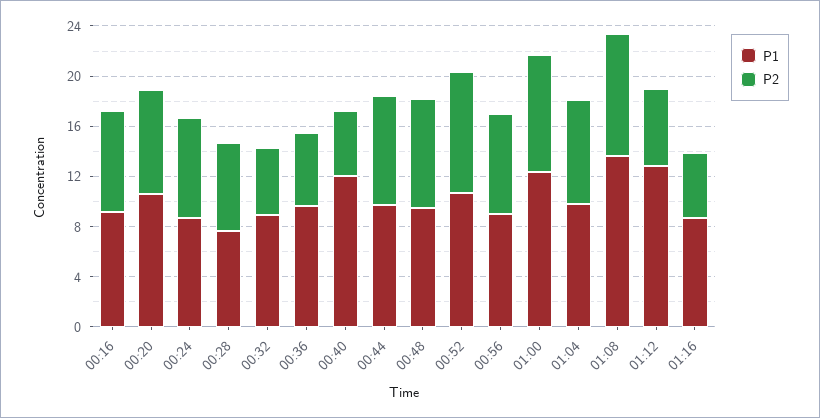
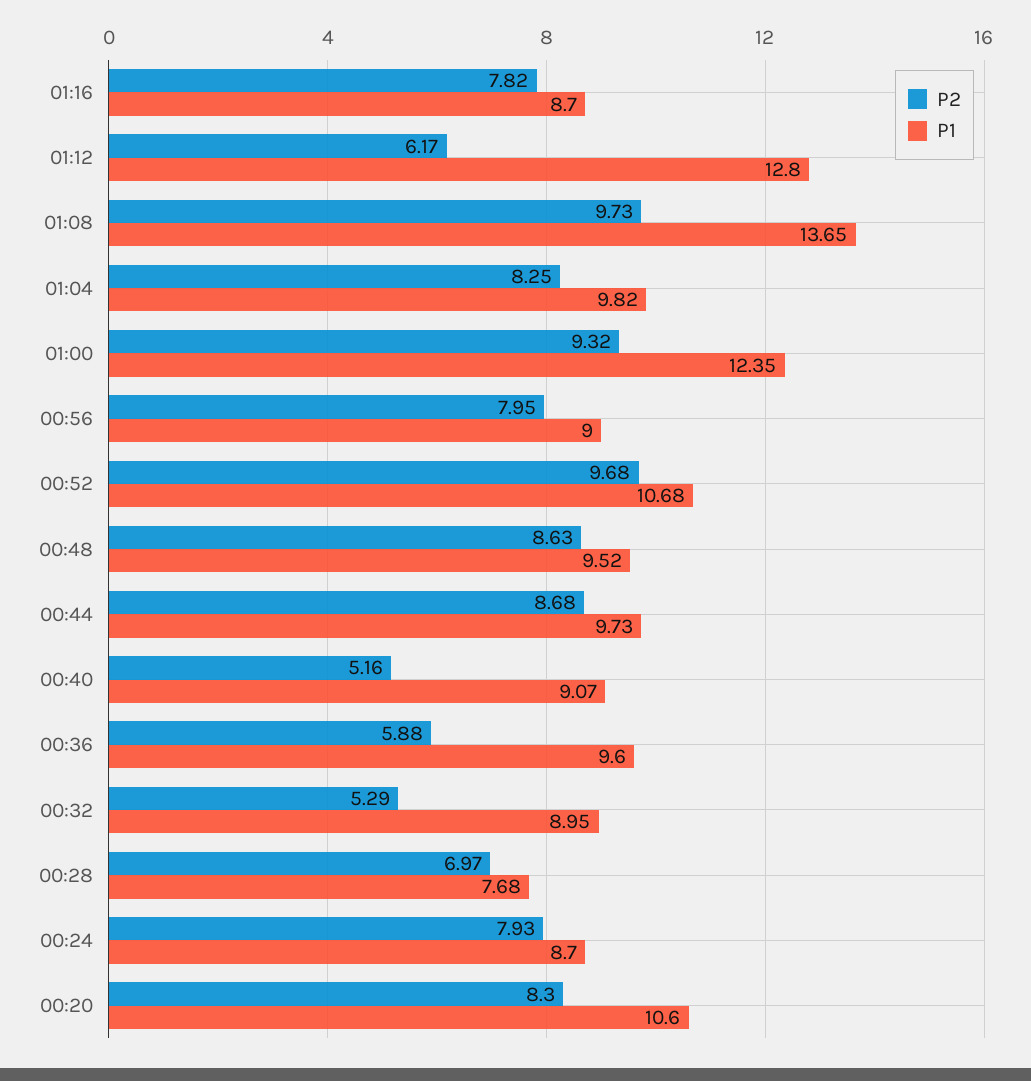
  {
    "P1": {
-     "00:16": 9,
      "00:20": 10.6,
      "00:24": 8.7,
      "00:28": 7.68,
      "00:32": 8.95,
      "00:36": 9.6,
-     "00:40": 12,
+     "00:40": 9.07,
      "00:44": 9.73,
      "00:48": 9.52,
      "00:52": 10.68,
      "00:56": 9,
      "01:00": 12.35,
      "01:04": 9.82,
      "01:08": 13.65,
      "01:12": 12.8,
      "01:16": 8.7
    },
    "P2": {
-     "00:16": 8,
      "00:20": 8.3,
      "00:24": 7.93,
      "00:28": 6.97,
      "00:32": 5.29,
      "00:36": 5.88,
      "00:40": 5.16,
      "00:44": 8.68,
      "00:48": 8.63,
      "00:52": 9.68,
      "00:56": 7.95,
      "01:00": 9.32,
      "01:04": 8.25,
      "01:08": 9.73,
      "01:12": 6.17,
-     "01:16": 5
+     "01:16": 7.82
    }
  }

